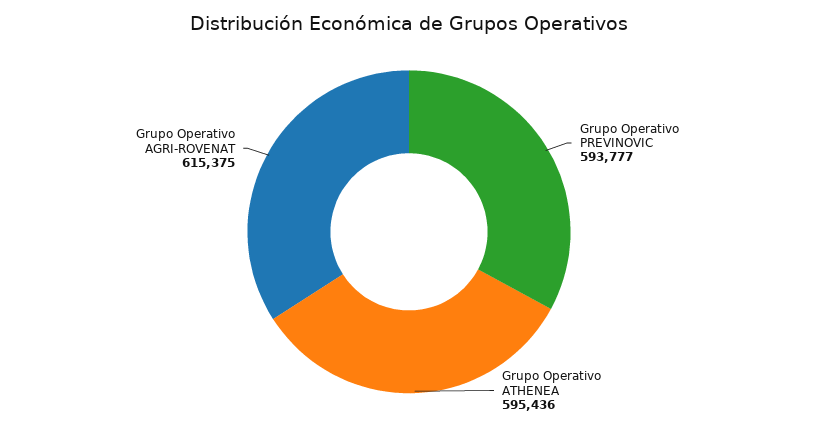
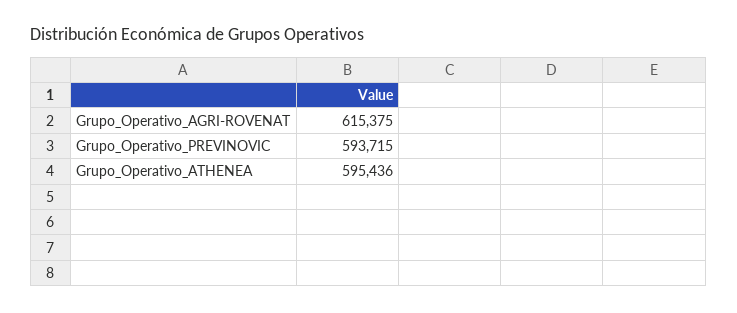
  {
-   "Grupo Operativo PREVINOVIC": 593777,
+   "Grupo Operativo PREVINOVIC": 593715,
    "Grupo Operativo ATHENEA": 595436,
    "Grupo Operativo AGRI-ROVENAT": 615375
  }

